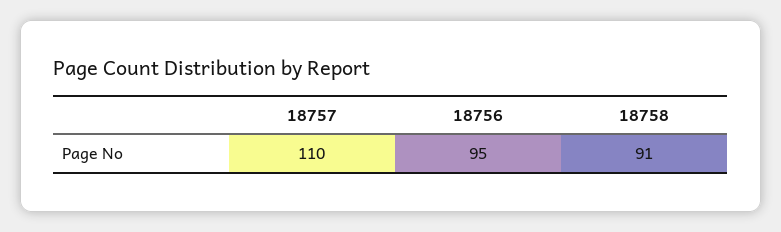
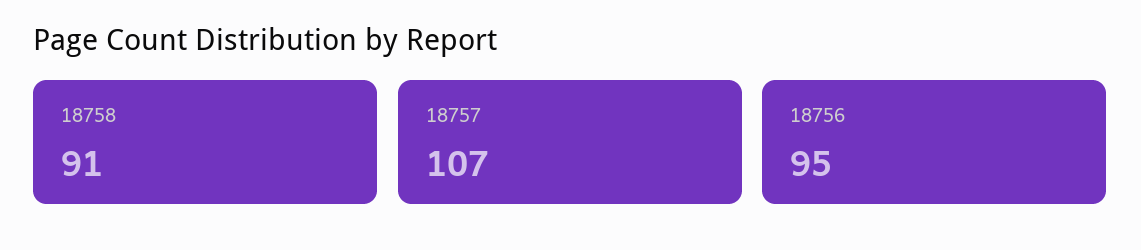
  {
-   "18757": 110,
+   "18757": 107,
    "18756": 95,
    "18758": 91
  }

